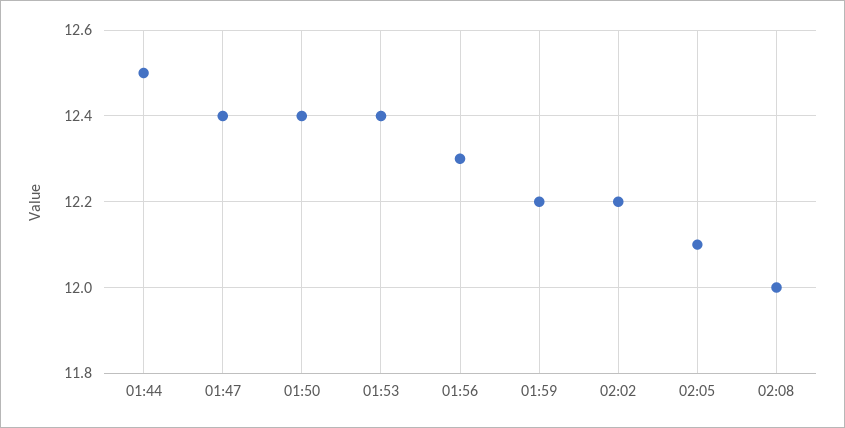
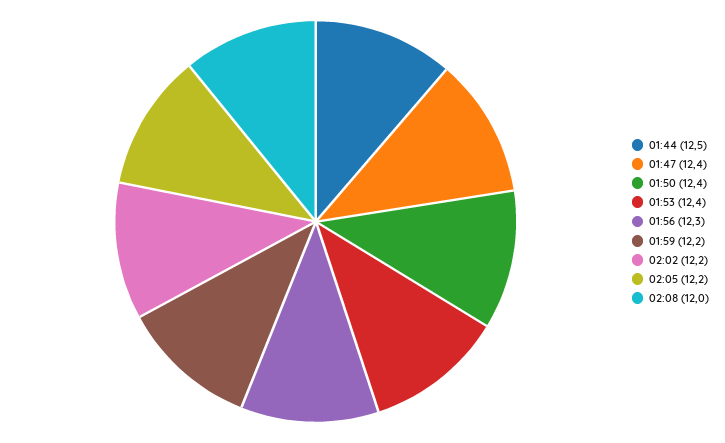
  {
    "01:44": 12.5,
    "01:47": 12.4,
    "01:50": 12.4,
    "01:53": 12.4,
    "01:56": 12.3,
    "01:59": 12.2,
    "02:02": 12.2,
-   "02:05": 12.1,
+   "02:05": 12.2,
    "02:08": 12
  }

